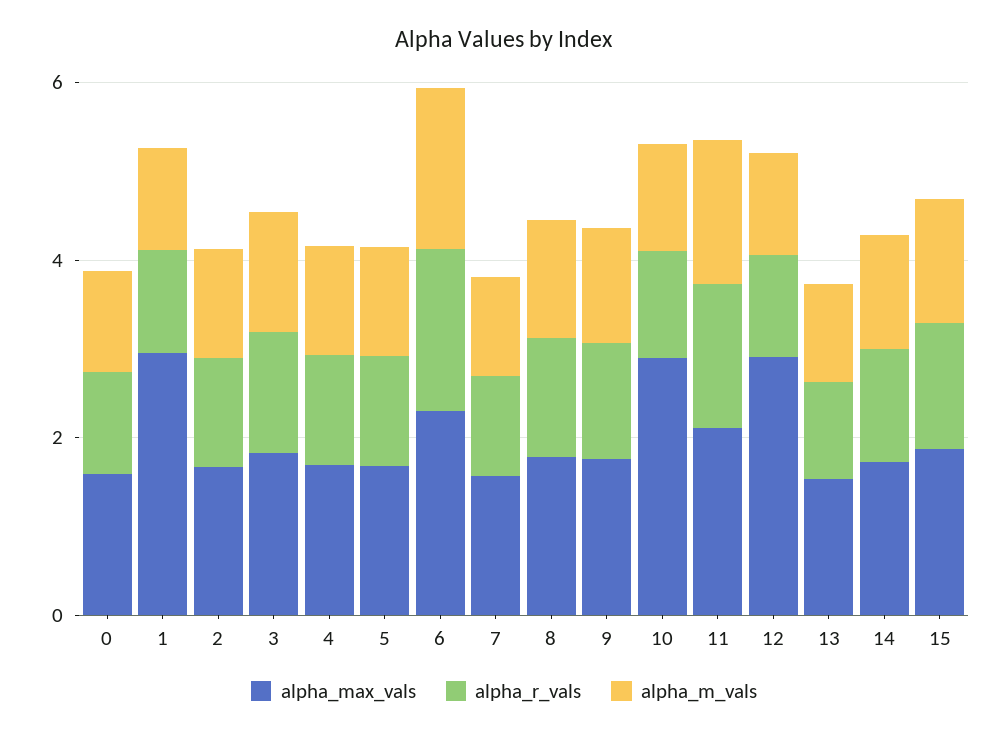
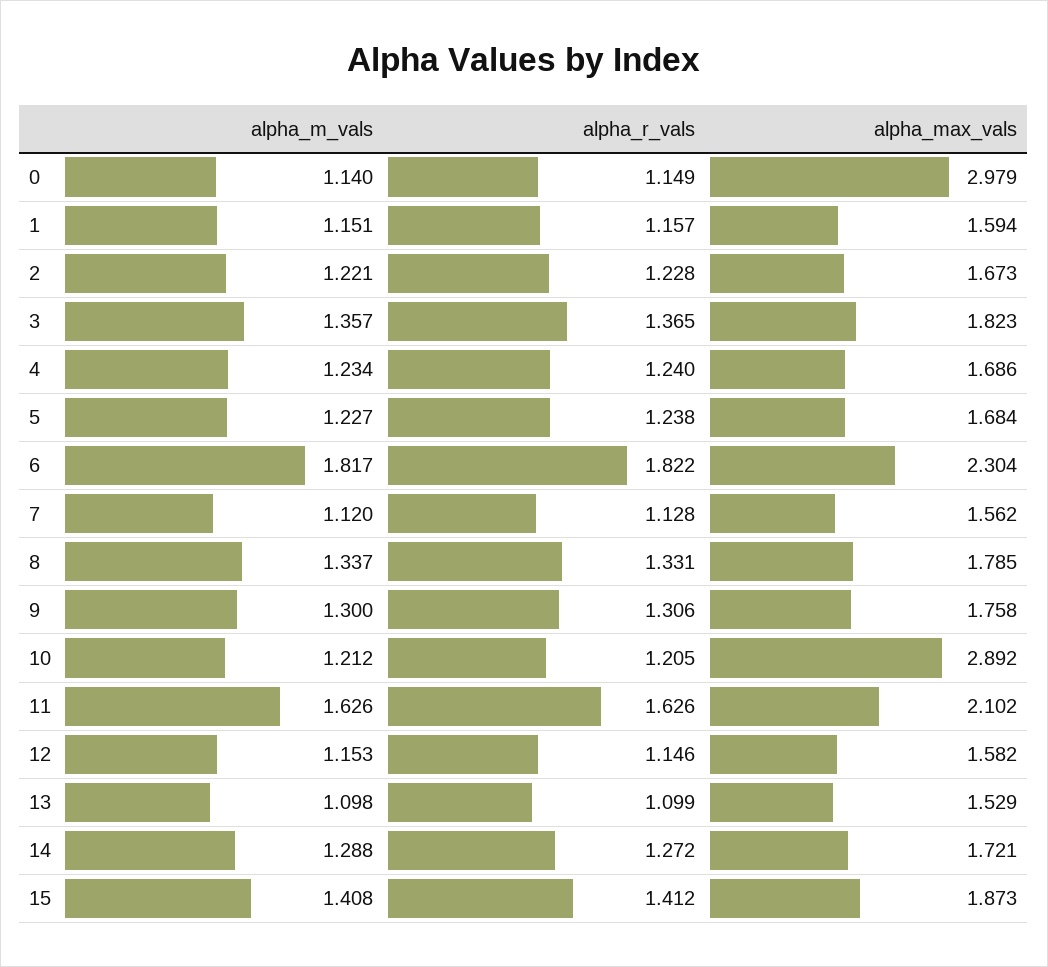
  {
    "alpha_max_vals": {
-     "0": 1.5,
+     "0": 2.979,
-     "1": 3,
+     "1": 1.594,
      "2": 1.673,
      "3": 1.823,
      "4": 1.686,
      "5": 1.684,
      "6": 2.304,
      "7": 1.562,
      "8": 1.785,
      "9": 1.758,
      "10": 2.892,
      "11": 2.102,
-     "12": 3,
+     "12": 1.582,
      "13": 1.529,
      "14": 1.721,
      "15": 1.873
    },
    "alpha_r_vals": {
      "0": 1.149,
      "1": 1.157,
      "2": 1.228,
      "3": 1.365,
      "4": 1.24,
      "5": 1.238,
      "6": 1.822,
      "7": 1.128,
      "8": 1.331,
      "9": 1.306,
      "10": 1.205,
      "11": 1.626,
      "12": 1.146,
      "13": 1.099,
      "14": 1.272,
      "15": 1.412
    },
    "alpha_m_vals": {
      "0": 1.14,
      "1": 1.151,
      "2": 1.221,
      "3": 1.357,
      "4": 1.234,
      "5": 1.227,
      "6": 1.817,
      "7": 1.12,
      "8": 1.337,
      "9": 1.3,
      "10": 1.212,
      "11": 1.626,
      "12": 1.153,
      "13": 1.098,
      "14": 1.288,
      "15": 1.408
    }
  }

